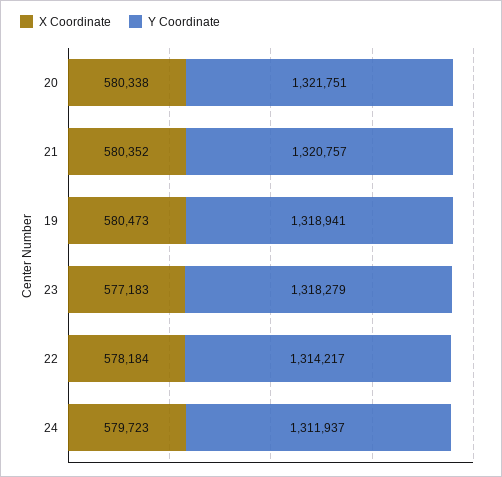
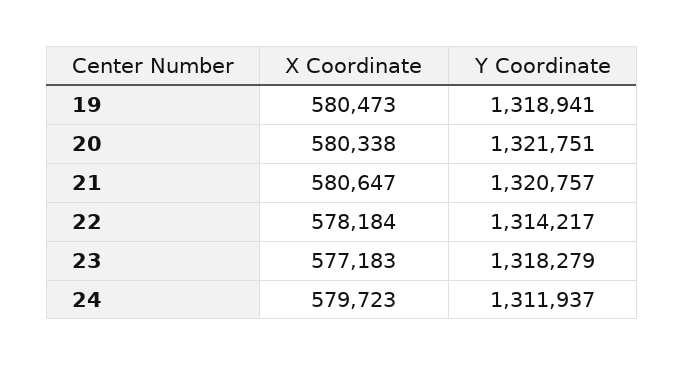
  {
    "X Coordinate": {
      "20": 580338,
-     "21": 580352,
+     "21": 580647,
      "19": 580473,
      "23": 577183,
      "22": 578184,
      "24": 579723
    },
    "Y Coordinate": {
      "20": 1321751,
      "21": 1320757,
      "19": 1318941,
      "23": 1318279,
      "22": 1314217,
      "24": 1311937
    }
  }

